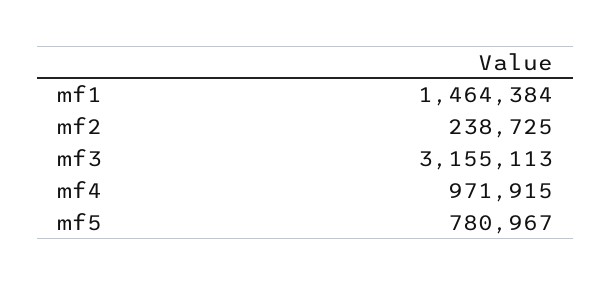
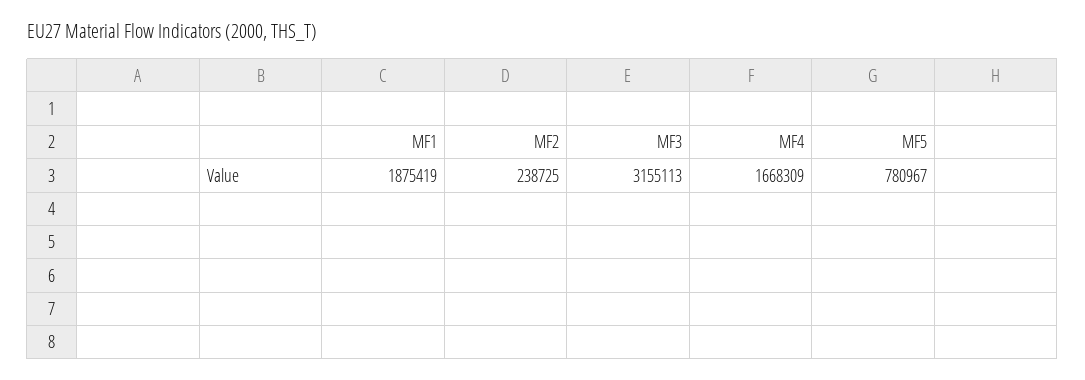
  {
-   "mf1": 1464384,
+   "mf1": 1875419,
    "mf2": 238725,
    "mf3": 3155113,
-   "mf4": 971915,
+   "mf4": 1668309,
    "mf5": 780967
  }

